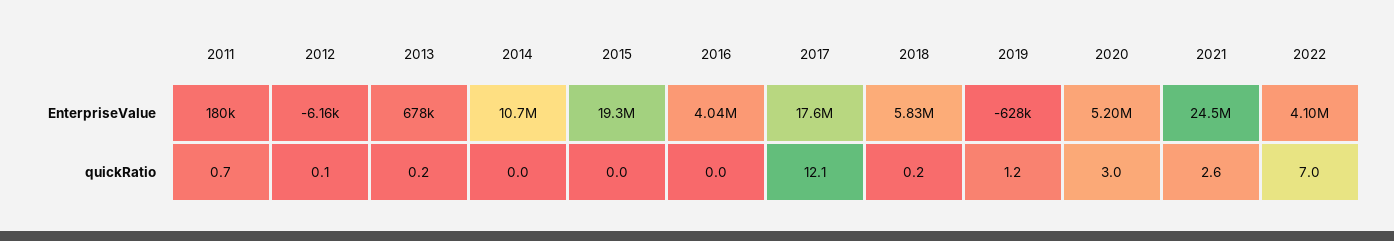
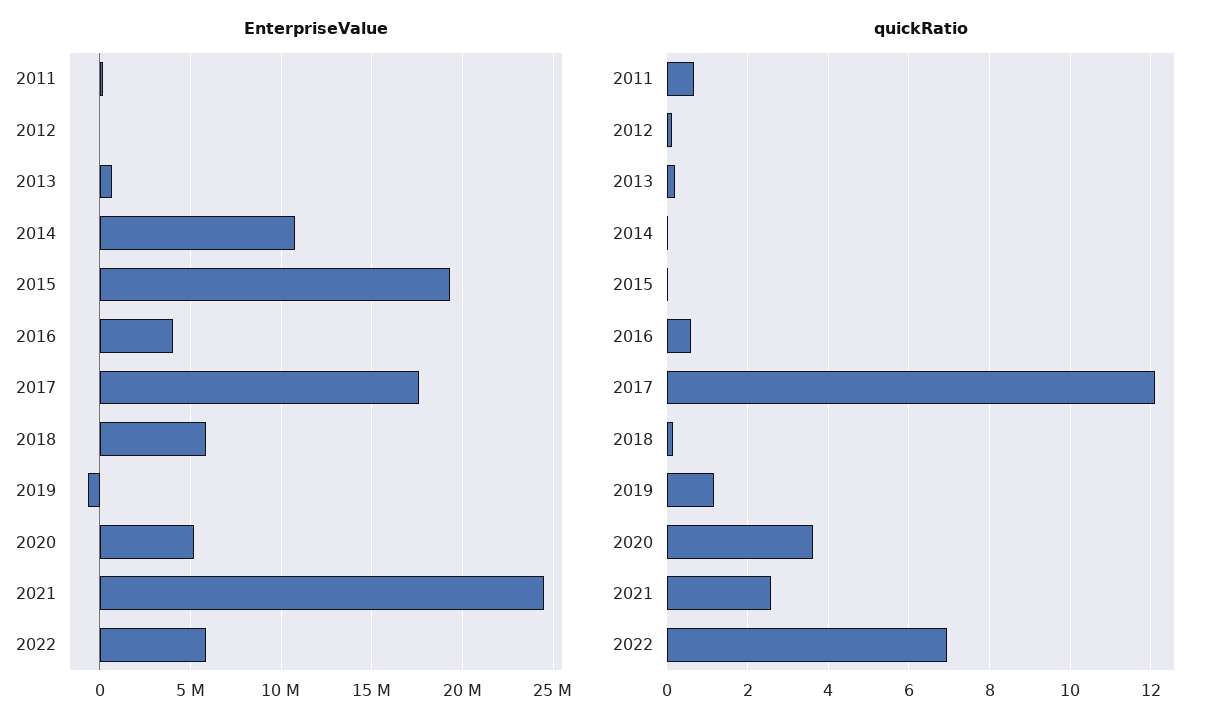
  {
    "EnterpriseValue": {
      "2011": 180000,
      "2012": -6160,
      "2013": 678000,
      "2014": 10700000,
      "2015": 19300000,
      "2016": 4040000,
      "2017": 17600000,
      "2018": 5830000,
      "2019": -628000,
      "2020": 5200000,
      "2021": 24500000,
-     "2022": 4100000
+     "2022": 6000000
    },
    "quickRatio": {
      "2011": 0.7,
      "2012": 0.1,
      "2013": 0.2,
      "2014": 0,
      "2015": 0,
-     "2016": 0,
+     "2016": 0.6,
      "2017": 12.1,
      "2018": 0.2,
      "2019": 1.2,
-     "2020": 3,
+     "2020": 3.6,
      "2021": 2.6,
      "2022": 7
    }
  }

